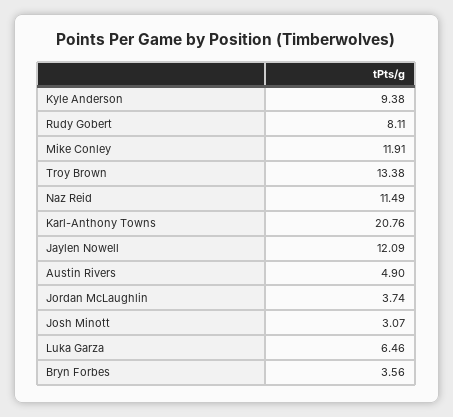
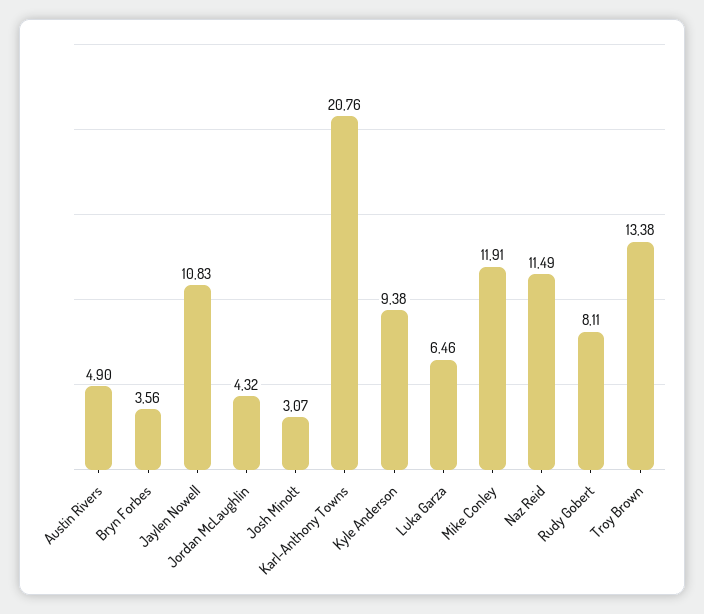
  {
    "Kyle Anderson": 9.38,
    "Rudy Gobert": 8.11,
    "Mike Conley": 11.91,
    "Troy Brown": 13.38,
    "Naz Reid": 11.49,
    "Karl-Anthony Towns": 20.76,
-   "Jaylen Nowell": 12.09,
+   "Jaylen Nowell": 10.83,
    "Austin Rivers": 4.9,
-   "Jordan McLaughlin": 3.74,
+   "Jordan McLaughlin": 4.32,
    "Josh Minott": 3.07,
    "Luka Garza": 6.46,
    "Bryn Forbes": 3.56
  }

